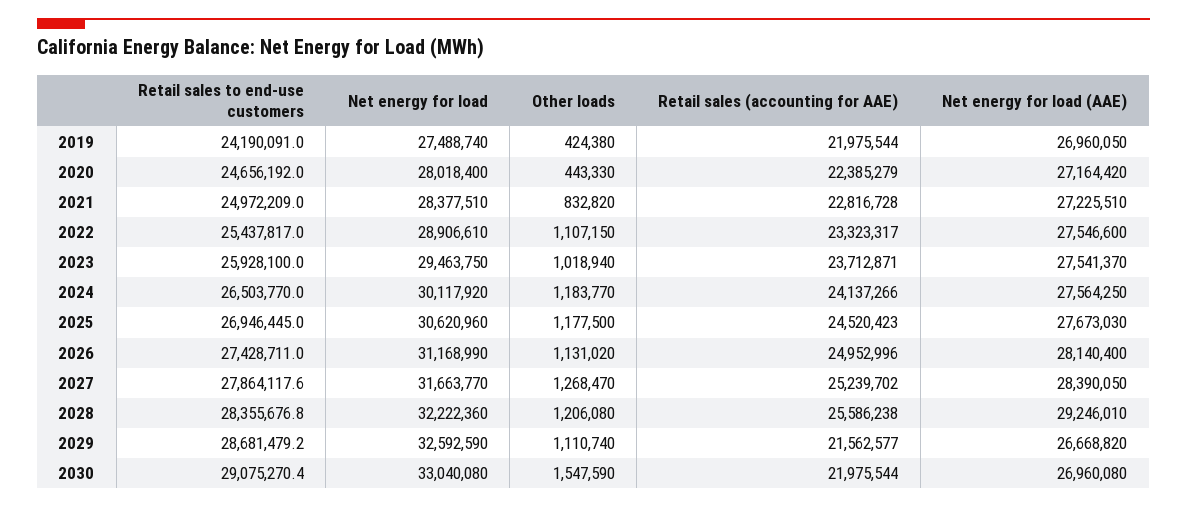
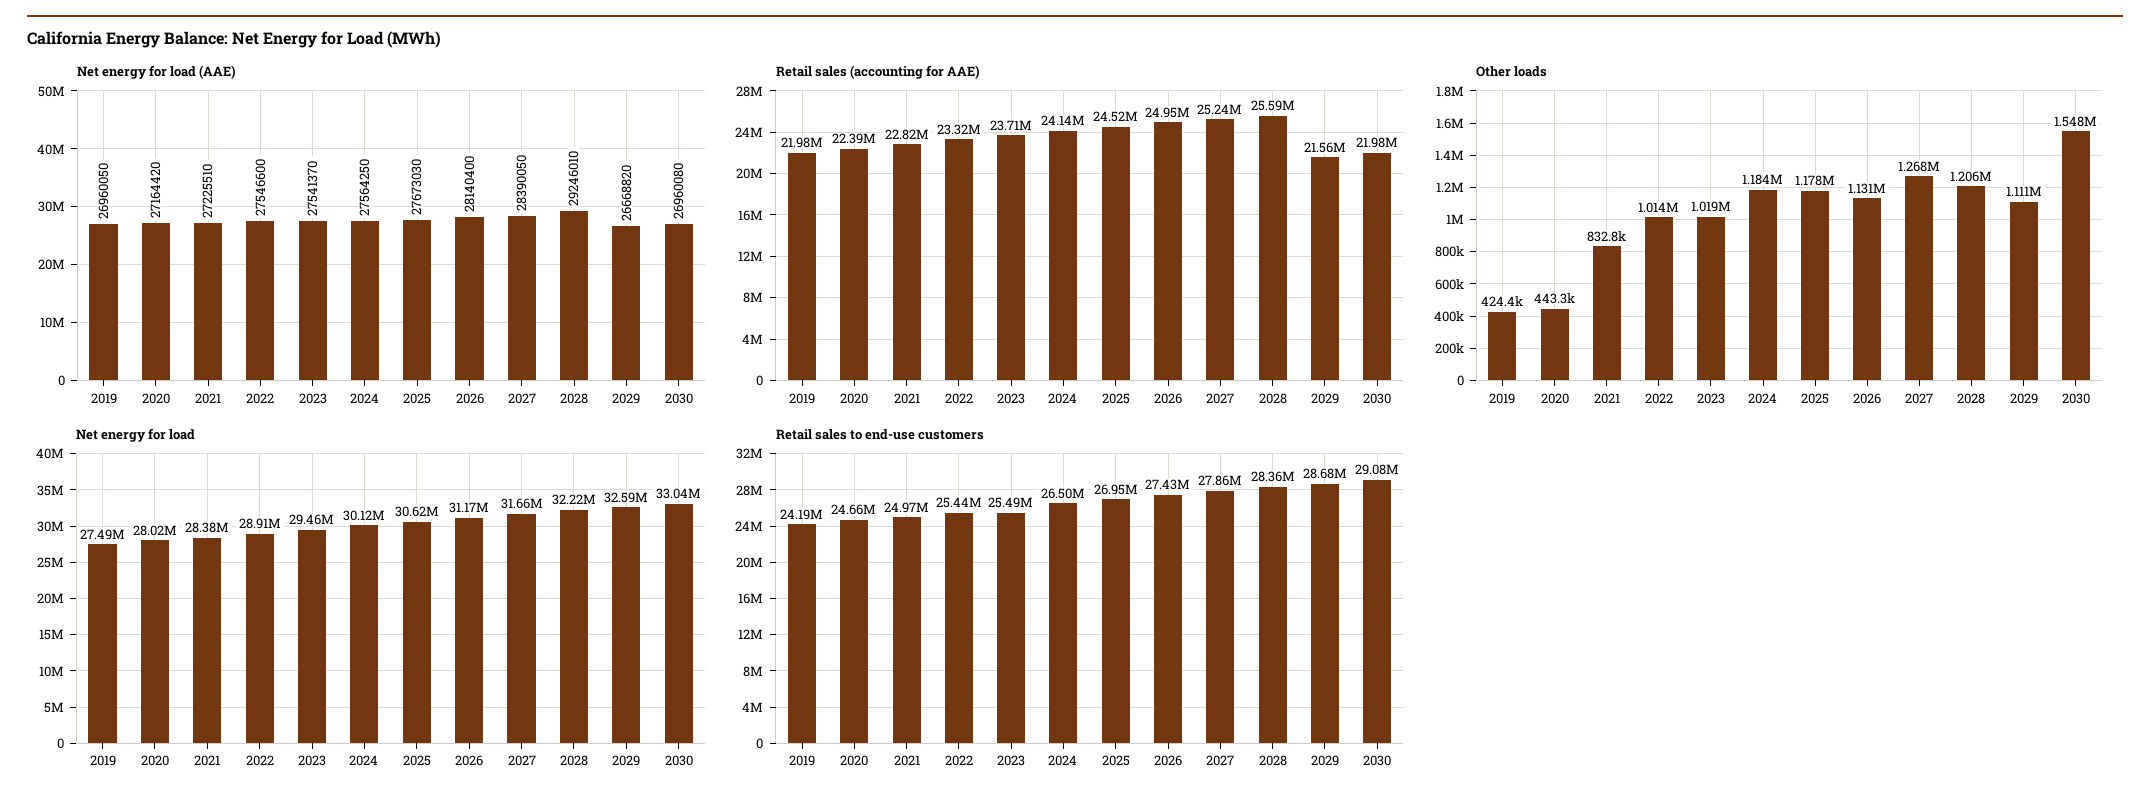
  {
    "Retail sales to end-use customers": {
      "2019": 24190091,
      "2020": 24656192,
      "2021": 24972209,
      "2022": 25437817,
-     "2023": 25928100,
+     "2023": 25490000,
      "2024": 26503770,
      "2025": 26946445,
      "2026": 27428711,
      "2027": 27864117.6,
      "2028": 28355676.8,
      "2029": 28681479.2,
      "2030": 29075270.4
    },
    "Net energy for load": {
      "2019": 27488740,
      "2020": 28018400,
      "2021": 28377510,
      "2022": 28906610,
      "2023": 29463750,
      "2024": 30117920,
      "2025": 30620960,
      "2026": 31168990,
      "2027": 31663770,
      "2028": 32222360,
      "2029": 32592590,
      "2030": 33040080
    },
    "Other loads": {
      "2019": 424380,
      "2020": 443330,
      "2021": 832820,
-     "2022": 1107150,
+     "2022": 1014000,
      "2023": 1018940,
      "2024": 1183770,
      "2025": 1177500,
      "2026": 1131020,
      "2027": 1268470,
      "2028": 1206080,
      "2029": 1110740,
      "2030": 1547590
    },
    "Retail sales (accounting for AAE)": {
      "2019": 21975544,
      "2020": 22385279,
      "2021": 22816728,
      "2022": 23323317,
      "2023": 23712871,
      "2024": 24137266,
      "2025": 24520423,
      "2026": 24952996,
      "2027": 25239702,
      "2028": 25586238,
      "2029": 21562577,
      "2030": 21975544
    },
    "Net energy for load (AAE)": {
      "2019": 26960050,
      "2020": 27164420,
      "2021": 27225510,
      "2022": 27546600,
      "2023": 27541370,
      "2024": 27564250,
      "2025": 27673030,
      "2026": 28140400,
      "2027": 28390050,
      "2028": 29246010,
      "2029": 26668820,
      "2030": 26960080
    }
  }

